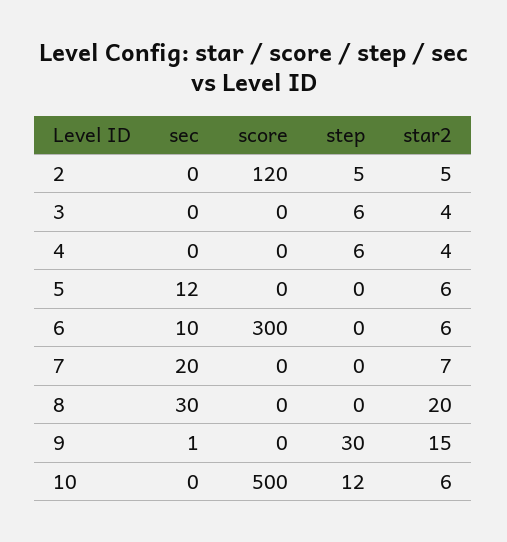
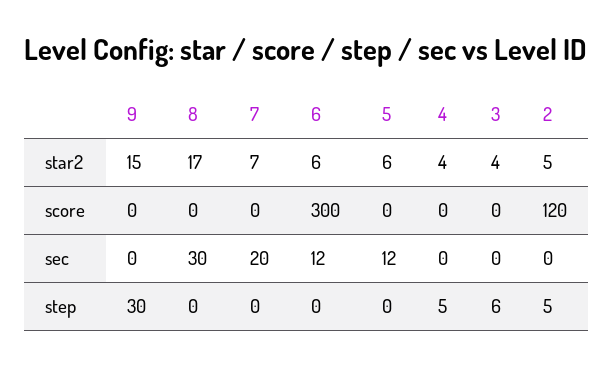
  {
    "sec": {
      "2": 0,
      "3": 0,
      "4": 0,
      "5": 12,
-     "6": 10,
+     "6": 12,
      "7": 20,
      "8": 30,
-     "9": 1,
+     "9": 0
-     "10": 0
    },
    "score": {
      "2": 120,
      "3": 0,
      "4": 0,
      "5": 0,
      "6": 300,
      "7": 0,
      "8": 0,
-     "9": 0,
+     "9": 0
-     "10": 500
    },
    "step": {
      "2": 5,
      "3": 6,
-     "4": 6,
+     "4": 5,
      "5": 0,
      "6": 0,
      "7": 0,
      "8": 0,
-     "9": 30,
+     "9": 30
-     "10": 12
    },
    "star2": {
      "2": 5,
      "3": 4,
      "4": 4,
      "5": 6,
      "6": 6,
      "7": 7,
-     "8": 20,
+     "8": 17,
-     "9": 15,
+     "9": 15
-     "10": 6
    }
  }

